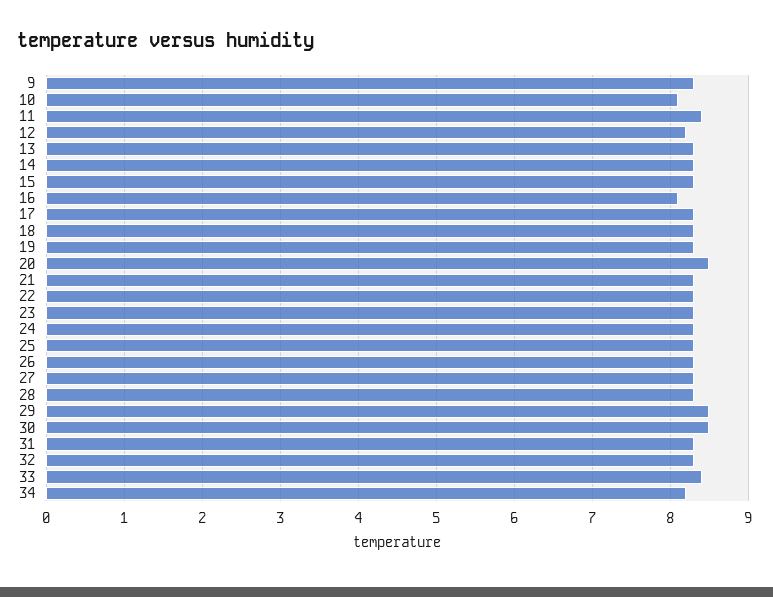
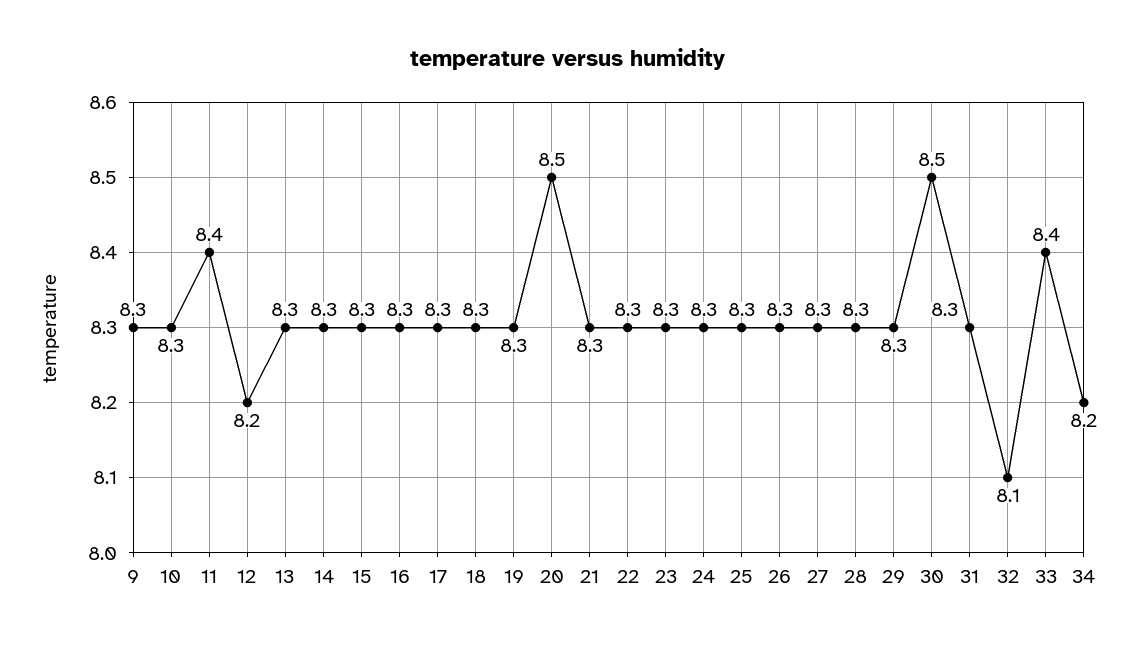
  {
    "9": 8.3,
-   "10": 8.1,
+   "10": 8.3,
    "11": 8.4,
    "12": 8.2,
    "13": 8.3,
    "14": 8.3,
    "15": 8.3,
-   "16": 8.1,
+   "16": 8.3,
    "17": 8.3,
    "18": 8.3,
    "19": 8.3,
    "20": 8.5,
    "21": 8.3,
    "22": 8.3,
    "23": 8.3,
    "24": 8.3,
    "25": 8.3,
    "26": 8.3,
    "27": 8.3,
    "28": 8.3,
-   "29": 8.5,
+   "29": 8.3,
    "30": 8.5,
    "31": 8.3,
-   "32": 8.3,
+   "32": 8.1,
    "33": 8.4,
    "34": 8.2
  }

